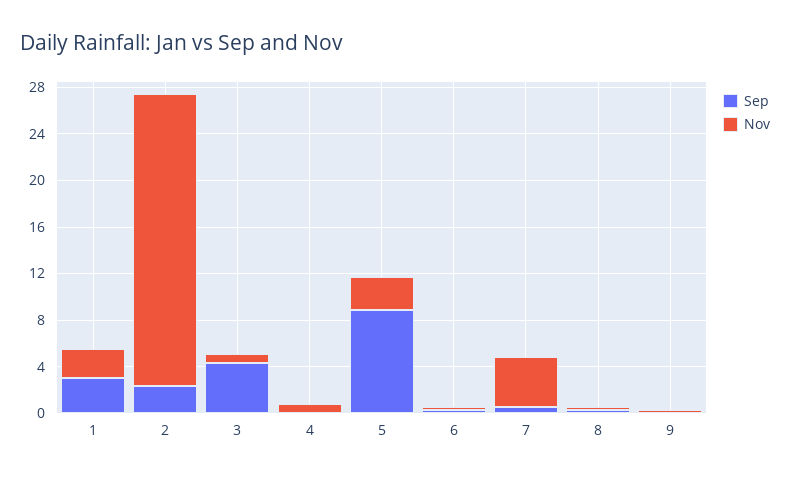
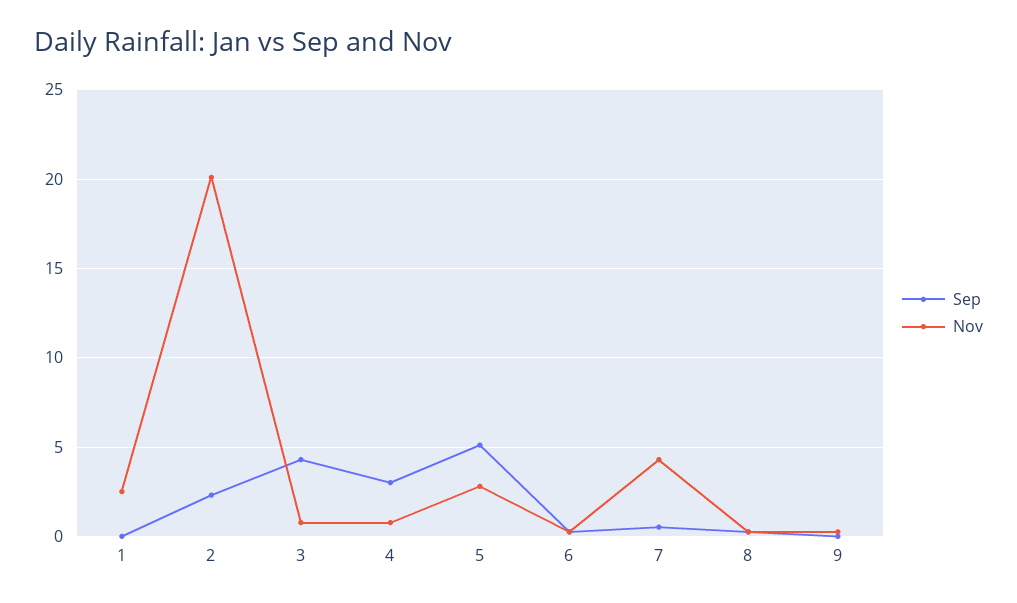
  {
    "Sep": {
-     "1": 3,
+     "1": 0,
      "2": 2.5,
      "3": 4.5,
-     "4": 0,
+     "4": 3,
-     "5": 9,
+     "5": 5,
      "6": 0.5,
      "7": 0.5,
      "8": 0.5,
      "9": 0
    },
    "Nov": {
      "1": 2.5,
-     "2": 25,
+     "2": 20,
      "3": 1,
      "4": 1,
      "5": 3,
      "6": 0.5,
      "7": 4.5,
      "8": 0.5,
      "9": 0.5
    }
  }

